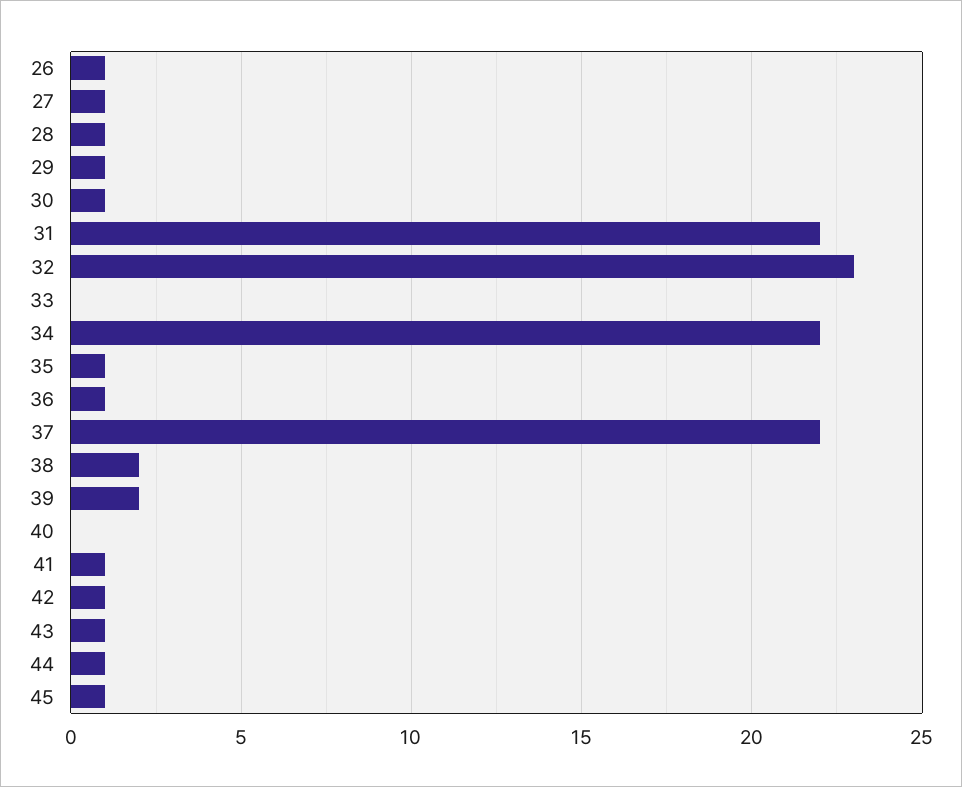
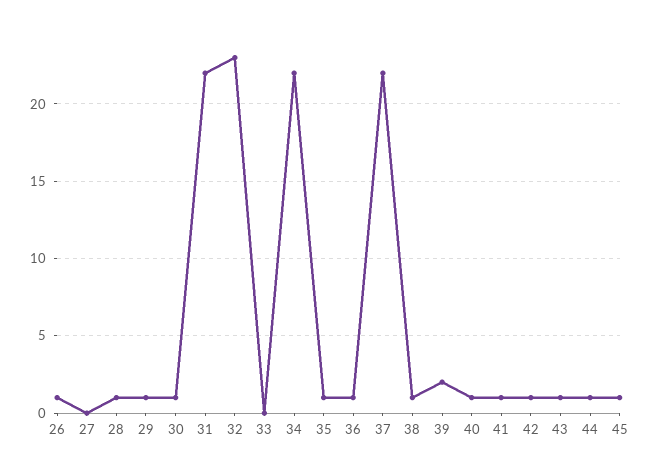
  {
    "26": 1,
-   "27": 1,
+   "27": 0,
    "28": 1,
    "29": 1,
    "30": 1,
    "31": 22,
    "32": 23,
    "33": 0,
    "34": 22,
    "35": 1,
    "36": 1,
    "37": 22,
-   "38": 2,
+   "38": 1,
    "39": 2,
-   "40": 0,
+   "40": 1,
    "41": 1,
    "42": 1,
    "43": 1,
    "44": 1,
    "45": 1
  }

